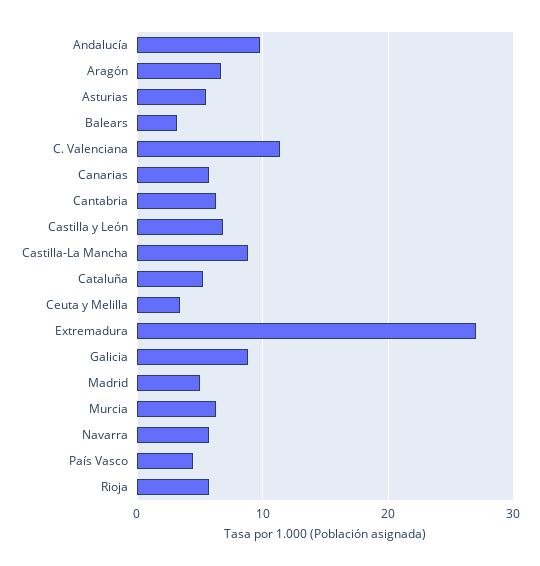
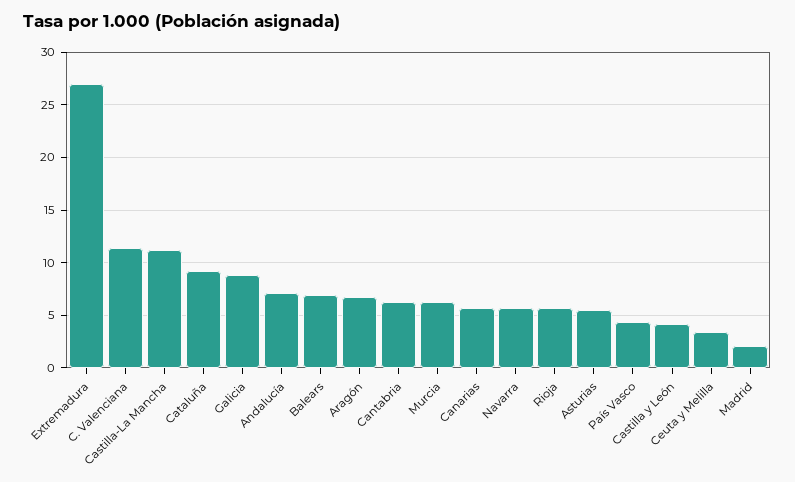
  {
-   "Andalucía": 10,
+   "Andalucía": 7,
    "Aragón": 7,
    "Asturias": 6,
-   "Balears": 3,
+   "Balears": 7,
    "C. Valenciana": 11,
    "Canarias": 6,
    "Cantabria": 6,
-   "Castilla y León": 7,
+   "Castilla y León": 4,
-   "Castilla-La Mancha": 9,
+   "Castilla-La Mancha": 11,
-   "Cataluña": 5,
+   "Cataluña": 9,
    "Ceuta y Melilla": 3,
    "Extremadura": 27,
    "Galicia": 9,
-   "Madrid": 5,
+   "Madrid": 2,
    "Murcia": 6,
    "Navarra": 6,
    "País Vasco": 4,
    "Rioja": 6
  }

